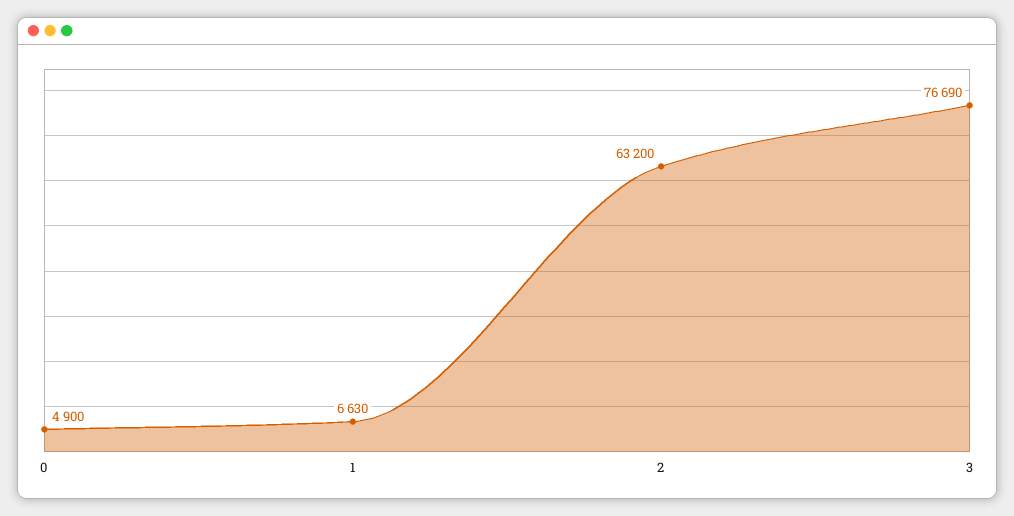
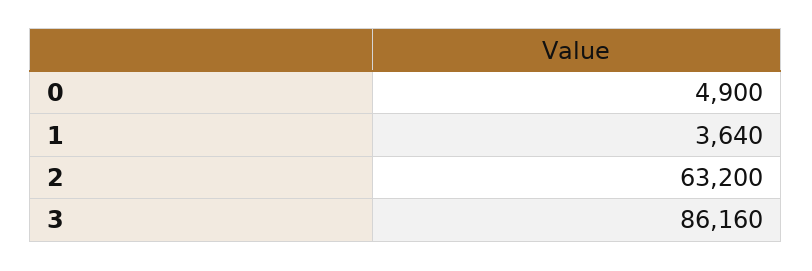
  {
    "0": 4900,
-   "1": 6630,
+   "1": 3640,
    "2": 63200,
-   "3": 76690
+   "3": 86160
  }

